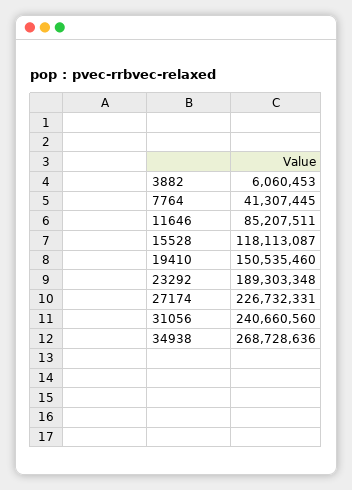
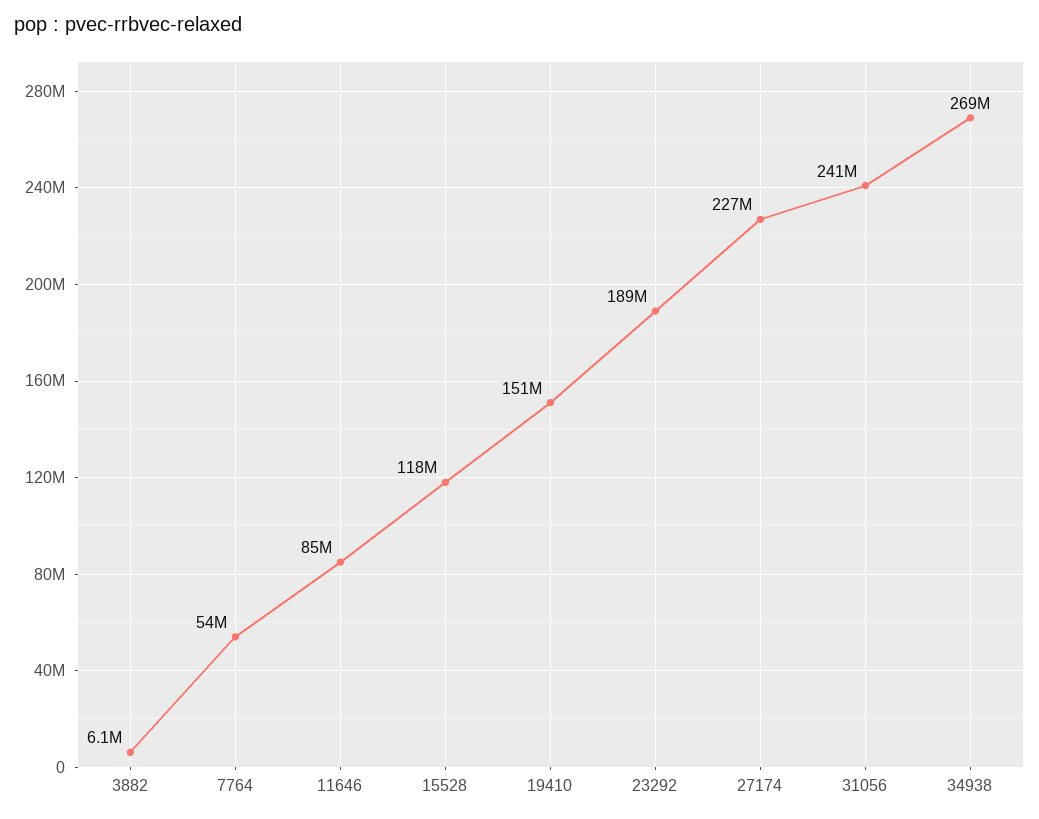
  {
    "3882": 6060453,
-   "7764": 41307445,
+   "7764": 54000000,
    "11646": 85207511,
    "15528": 118113087,
    "19410": 150535460,
    "23292": 189303348,
    "27174": 226732331,
    "31056": 240660560,
    "34938": 268728636
  }

